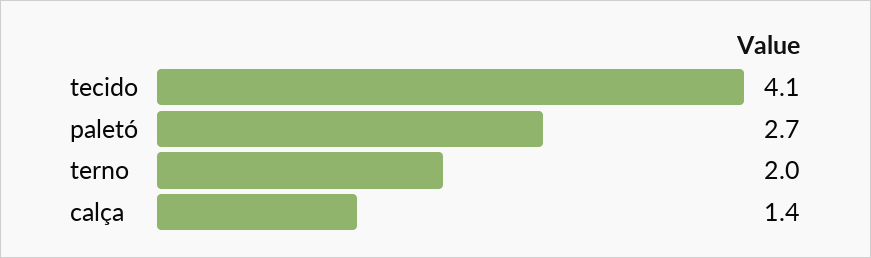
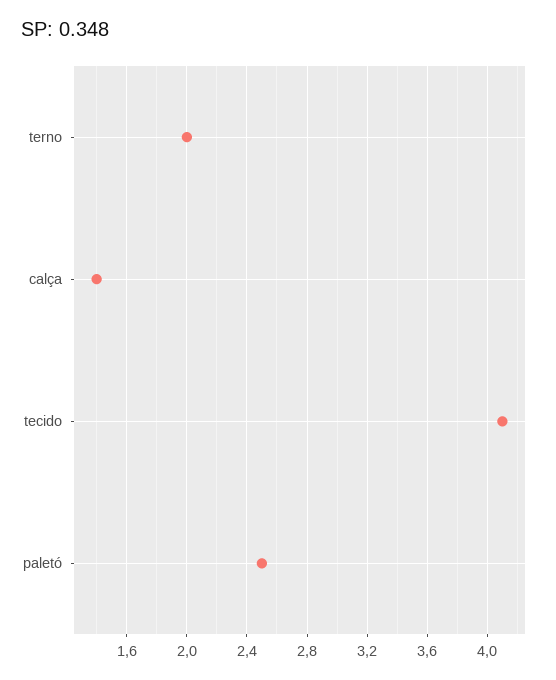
  {
    "tecido": 4.1,
-   "paletó": 2.7,
+   "paletó": 2.5,
    "terno": 2,
    "calça": 1.4
  }

